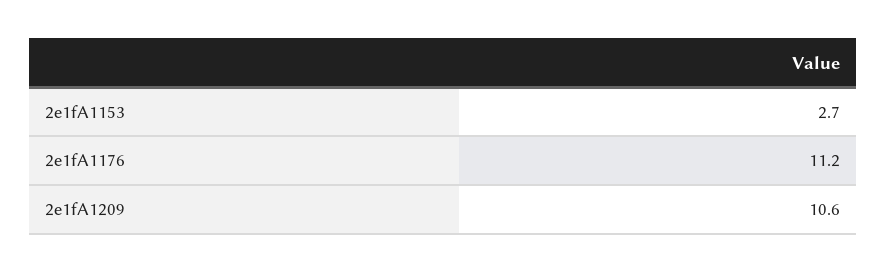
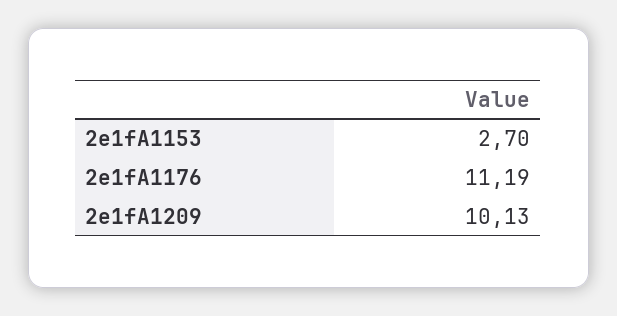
  {
    "2e1fA1153": 2.7,
    "2e1fA1176": 11.19,
-   "2e1fA1209": 10.6
+   "2e1fA1209": 10.13
  }

